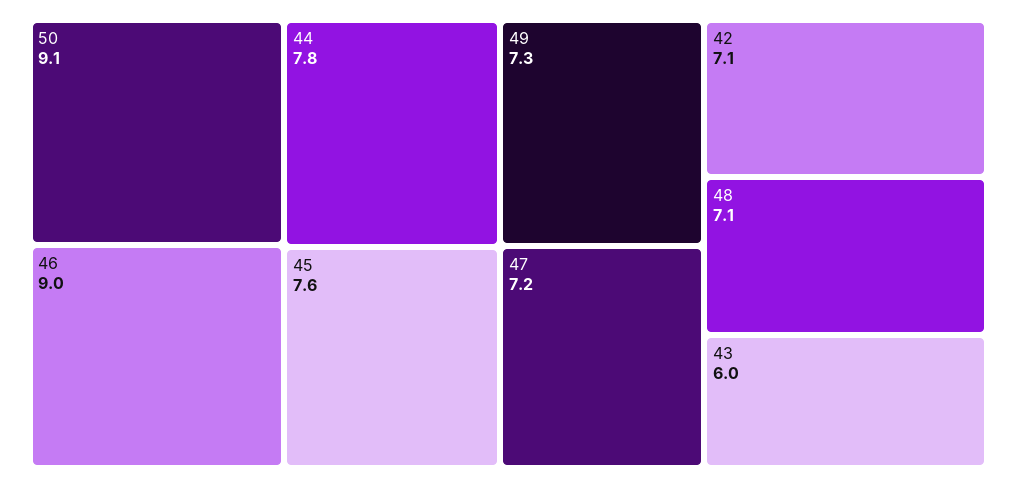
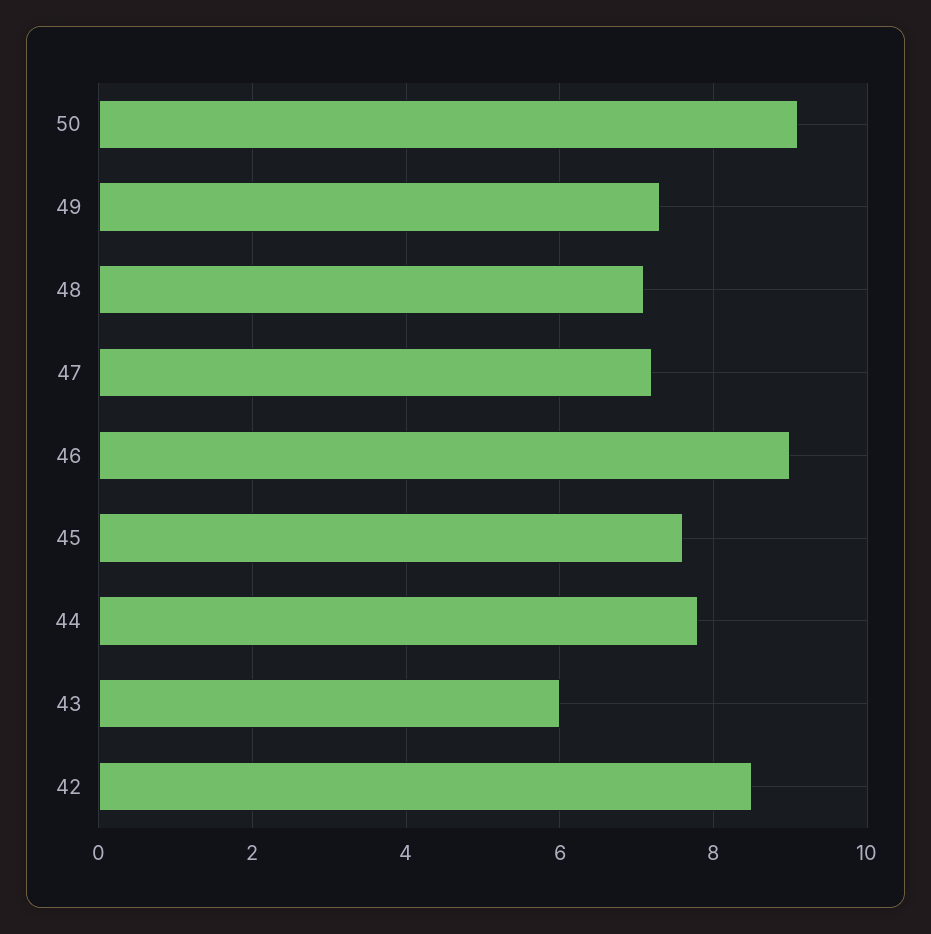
  {
    "50": 9.1,
    "46": 9,
    "44": 7.8,
    "45": 7.6,
    "49": 7.3,
    "47": 7.2,
-   "42": 7.1,
+   "42": 8.5,
    "48": 7.1,
    "43": 6
  }

